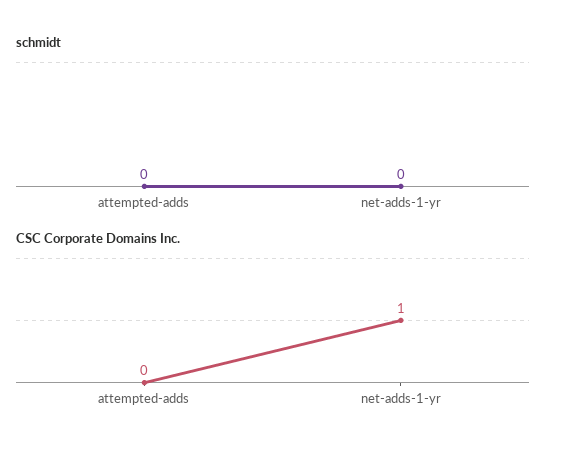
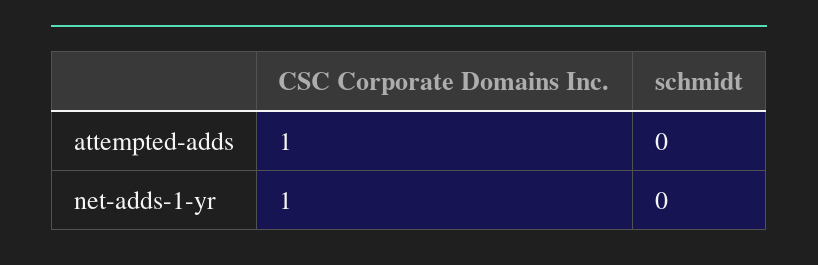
  {
    "schmidt": {
      "attempted-adds": 0,
      "net-adds-1-yr": 0
    },
    "CSC Corporate Domains Inc.": {
-     "attempted-adds": 0,
+     "attempted-adds": 1,
      "net-adds-1-yr": 1
    }
  }

